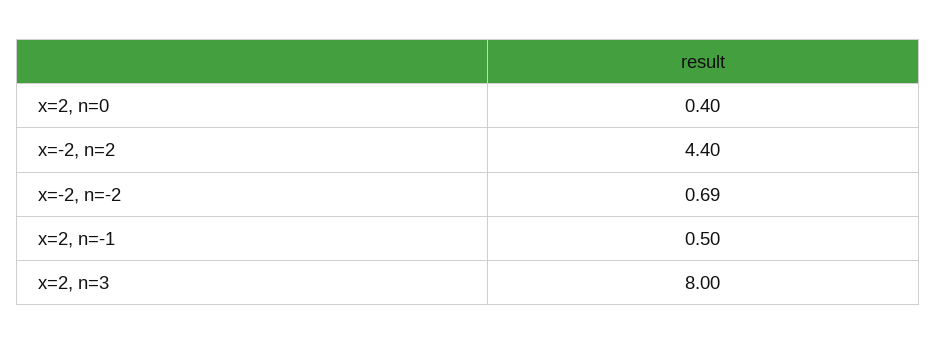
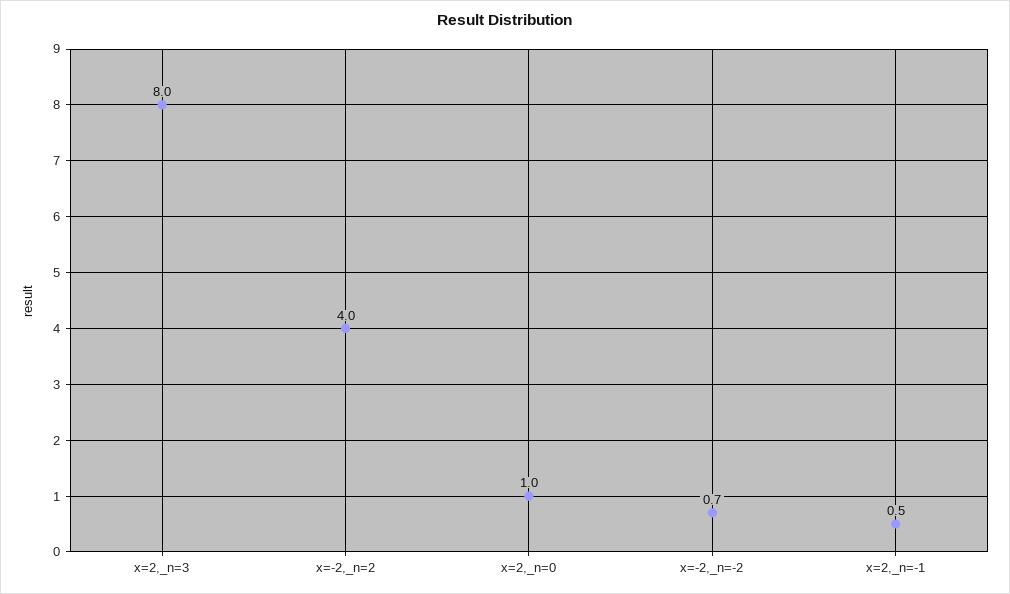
  {
-   "x=2, n=0": 0.4,
+   "x=2, n=0": 1,
-   "x=-2, n=2": 4.4,
+   "x=-2, n=2": 4,
    "x=-2, n=-2": 0.69,
    "x=2, n=-1": 0.5,
    "x=2, n=3": 8
  }

